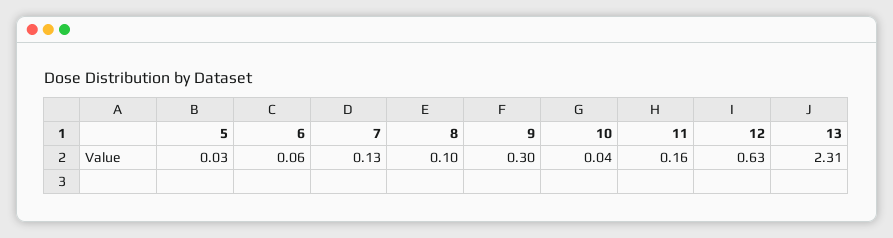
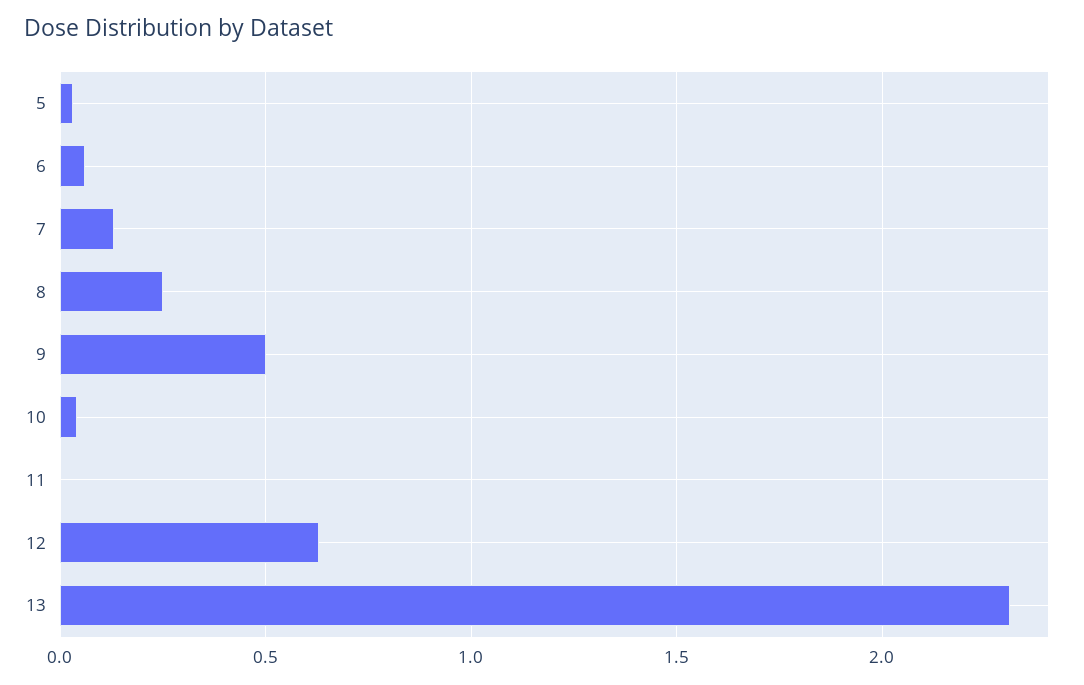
  {
    "5": 0.03,
    "6": 0.06,
    "7": 0.13,
-   "8": 0.1,
+   "8": 0.25,
-   "9": 0.3,
+   "9": 0.5,
    "10": 0.04,
-   "11": 0.16,
+   "11": 0,
    "12": 0.63,
    "13": 2.31
  }

